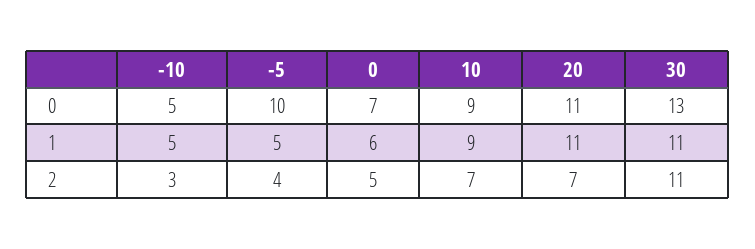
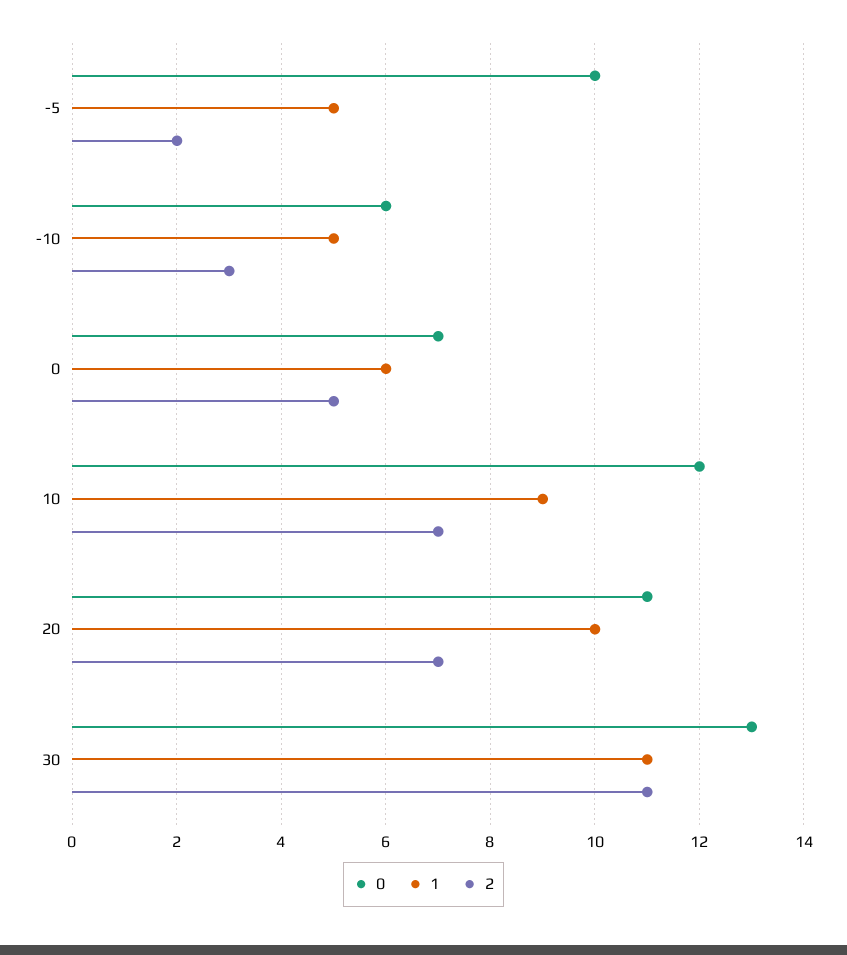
  {
    "0": {
-     "-10": 5,
+     "-10": 6,
      "-5": 10,
      "0": 7,
-     "10": 9,
+     "10": 12,
      "20": 11,
      "30": 13
    },
    "1": {
      "-10": 5,
      "-5": 5,
      "0": 6,
      "10": 9,
-     "20": 11,
+     "20": 10,
      "30": 11
    },
    "2": {
      "-10": 3,
-     "-5": 4,
+     "-5": 2,
      "0": 5,
      "10": 7,
      "20": 7,
      "30": 11
    }
  }

